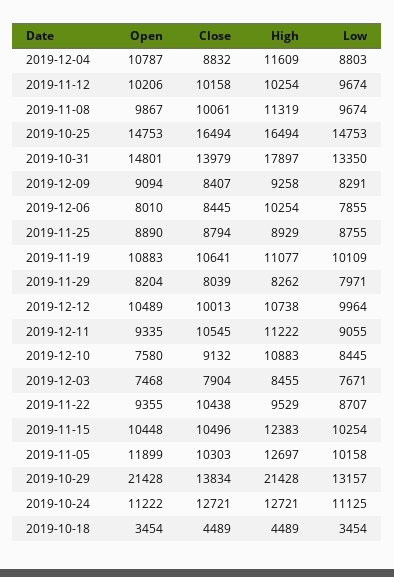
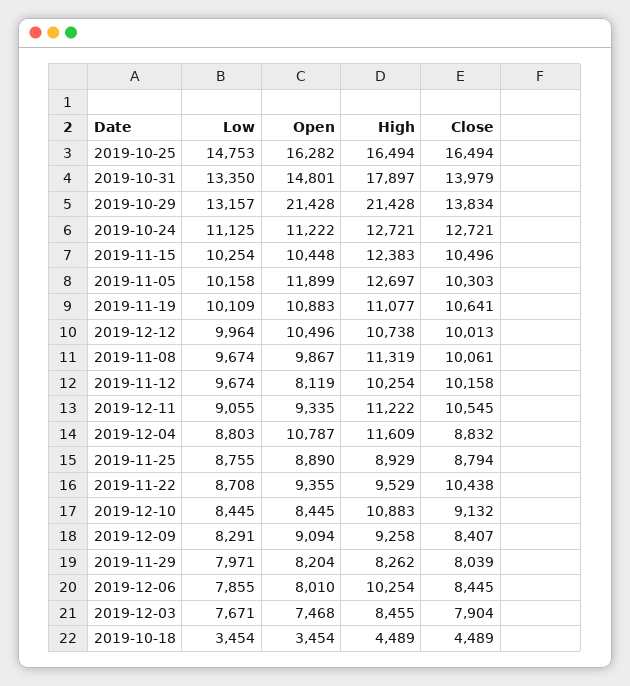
  {
    "Open": {
      "2019-12-04": 10787,
-     "2019-11-12": 10206,
+     "2019-11-12": 8119,
      "2019-11-08": 9867,
-     "2019-10-25": 14753,
+     "2019-10-25": 16282,
      "2019-10-31": 14801,
      "2019-12-09": 9094,
      "2019-12-06": 8010,
      "2019-11-25": 8890,
      "2019-11-19": 10883,
      "2019-11-29": 8204,
-     "2019-12-12": 10489,
+     "2019-12-12": 10496,
      "2019-12-11": 9335,
-     "2019-12-10": 7580,
+     "2019-12-10": 8445,
      "2019-12-03": 7468,
      "2019-11-22": 9355,
      "2019-11-15": 10448,
      "2019-11-05": 11899,
      "2019-10-29": 21428,
      "2019-10-24": 11222,
      "2019-10-18": 3454
    },
    "Close": {
      "2019-12-04": 8832,
      "2019-11-12": 10158,
      "2019-11-08": 10061,
      "2019-10-25": 16494,
      "2019-10-31": 13979,
      "2019-12-09": 8407,
      "2019-12-06": 8445,
      "2019-11-25": 8794,
      "2019-11-19": 10641,
      "2019-11-29": 8039,
      "2019-12-12": 10013,
      "2019-12-11": 10545,
      "2019-12-10": 9132,
      "2019-12-03": 7904,
      "2019-11-22": 10438,
      "2019-11-15": 10496,
      "2019-11-05": 10303,
      "2019-10-29": 13834,
      "2019-10-24": 12721,
      "2019-10-18": 4489
    },
    "High": {
      "2019-12-04": 11609,
      "2019-11-12": 10254,
      "2019-11-08": 11319,
      "2019-10-25": 16494,
      "2019-10-31": 17897,
      "2019-12-09": 9258,
      "2019-12-06": 10254,
      "2019-11-25": 8929,
      "2019-11-19": 11077,
      "2019-11-29": 8262,
      "2019-12-12": 10738,
      "2019-12-11": 11222,
      "2019-12-10": 10883,
      "2019-12-03": 8455,
      "2019-11-22": 9529,
      "2019-11-15": 12383,
      "2019-11-05": 12697,
      "2019-10-29": 21428,
      "2019-10-24": 12721,
      "2019-10-18": 4489
    },
    "Low": {
      "2019-12-04": 8803,
      "2019-11-12": 9674,
      "2019-11-08": 9674,
      "2019-10-25": 14753,
      "2019-10-31": 13350,
      "2019-12-09": 8291,
      "2019-12-06": 7855,
      "2019-11-25": 8755,
      "2019-11-19": 10109,
      "2019-11-29": 7971,
      "2019-12-12": 9964,
      "2019-12-11": 9055,
      "2019-12-10": 8445,
      "2019-12-03": 7671,
-     "2019-11-22": 8707,
+     "2019-11-22": 8708,
      "2019-11-15": 10254,
      "2019-11-05": 10158,
      "2019-10-29": 13157,
      "2019-10-24": 11125,
      "2019-10-18": 3454
    }
  }

